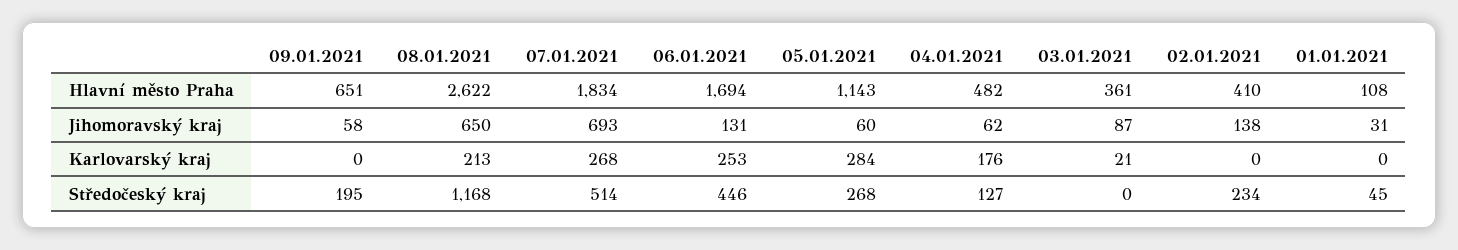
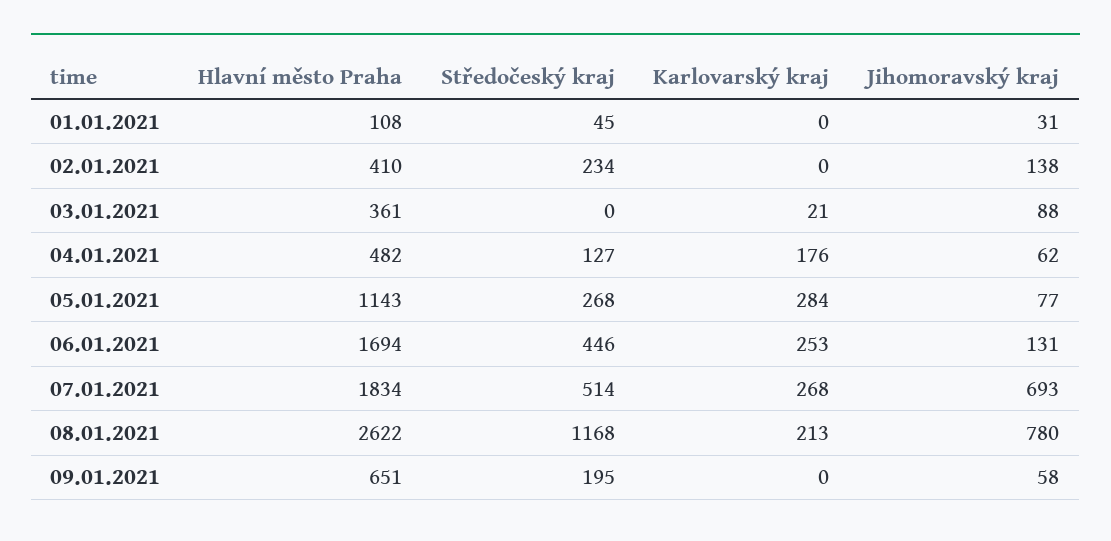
  {
    "09.01.2021": {
      "Hlavní město Praha": 651,
      "Jihomoravský kraj": 58,
      "Karlovarský kraj": 0,
      "Středočeský kraj": 195
    },
    "08.01.2021": {
      "Hlavní město Praha": 2622,
-     "Jihomoravský kraj": 650,
+     "Jihomoravský kraj": 780,
      "Karlovarský kraj": 213,
      "Středočeský kraj": 1168
    },
    "07.01.2021": {
      "Hlavní město Praha": 1834,
      "Jihomoravský kraj": 693,
      "Karlovarský kraj": 268,
      "Středočeský kraj": 514
    },
    "06.01.2021": {
      "Hlavní město Praha": 1694,
      "Jihomoravský kraj": 131,
      "Karlovarský kraj": 253,
      "Středočeský kraj": 446
    },
    "05.01.2021": {
      "Hlavní město Praha": 1143,
-     "Jihomoravský kraj": 60,
+     "Jihomoravský kraj": 77,
      "Karlovarský kraj": 284,
      "Středočeský kraj": 268
    },
    "04.01.2021": {
      "Hlavní město Praha": 482,
      "Jihomoravský kraj": 62,
      "Karlovarský kraj": 176,
      "Středočeský kraj": 127
    },
    "03.01.2021": {
      "Hlavní město Praha": 361,
-     "Jihomoravský kraj": 87,
+     "Jihomoravský kraj": 88,
      "Karlovarský kraj": 21,
      "Středočeský kraj": 0
    },
    "02.01.2021": {
      "Hlavní město Praha": 410,
      "Jihomoravský kraj": 138,
      "Karlovarský kraj": 0,
      "Středočeský kraj": 234
    },
    "01.01.2021": {
      "Hlavní město Praha": 108,
      "Jihomoravský kraj": 31,
      "Karlovarský kraj": 0,
      "Středočeský kraj": 45
    }
  }

